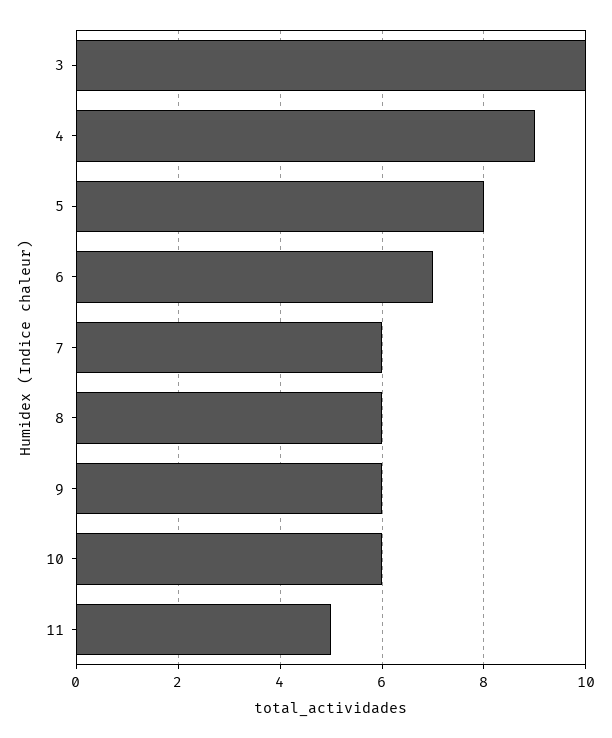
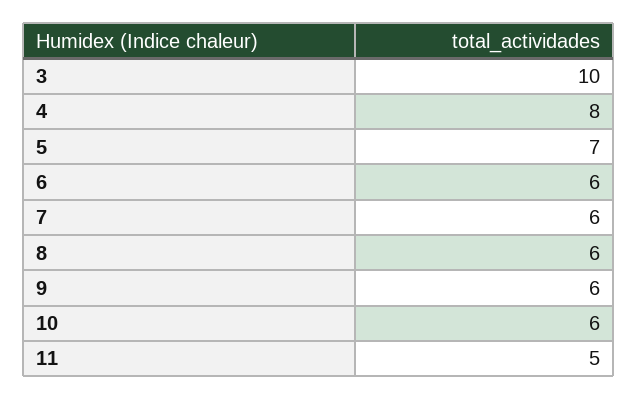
  {
    "3": 10,
-   "4": 9,
+   "4": 8,
-   "5": 8,
+   "5": 7,
-   "6": 7,
+   "6": 6,
    "7": 6,
    "8": 6,
    "9": 6,
    "10": 6,
    "11": 5
  }

